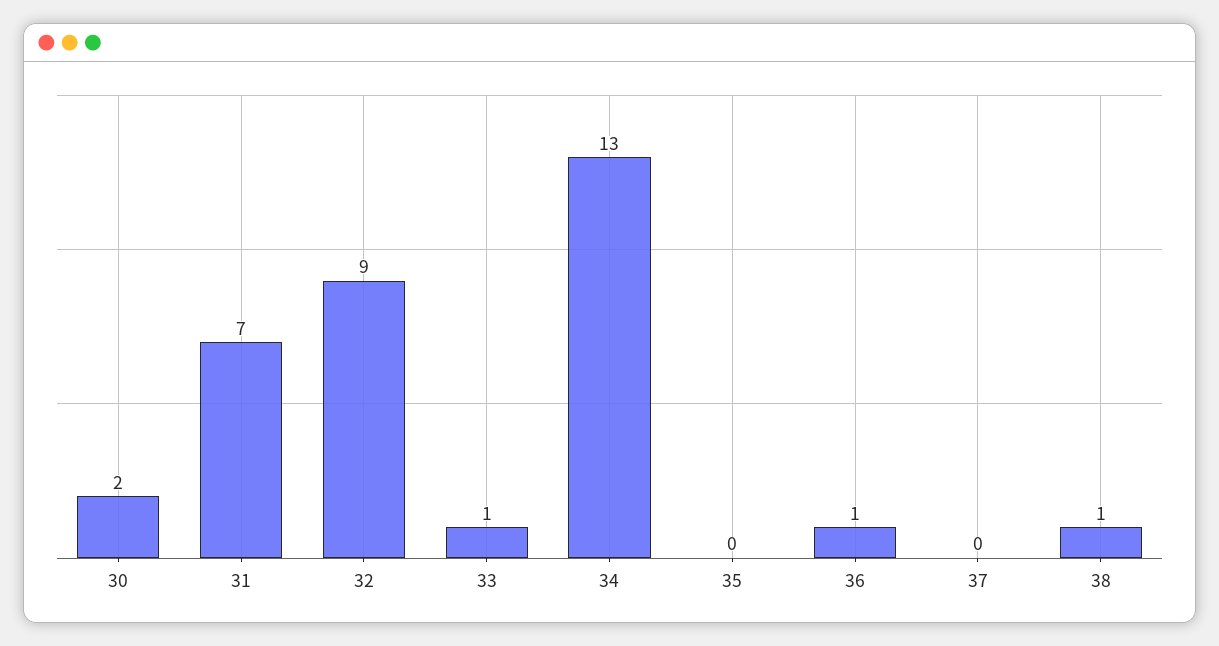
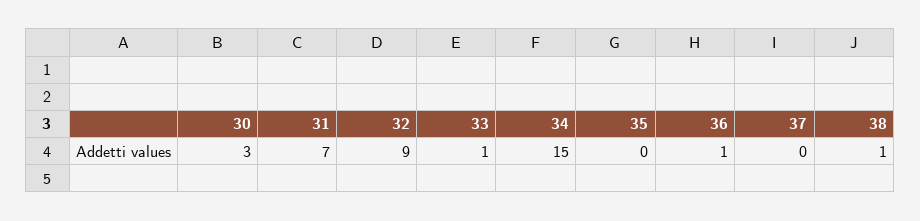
  {
-   "30": 2,
+   "30": 3,
    "31": 7,
    "32": 9,
    "33": 1,
-   "34": 13,
+   "34": 15,
    "35": 0,
    "36": 1,
    "37": 0,
    "38": 1
  }

